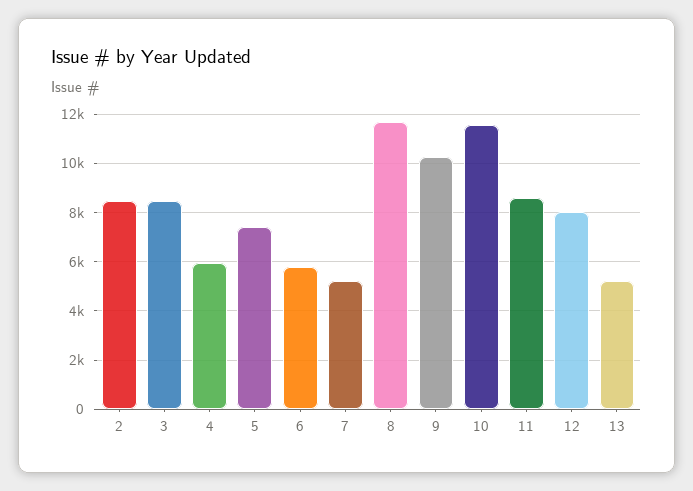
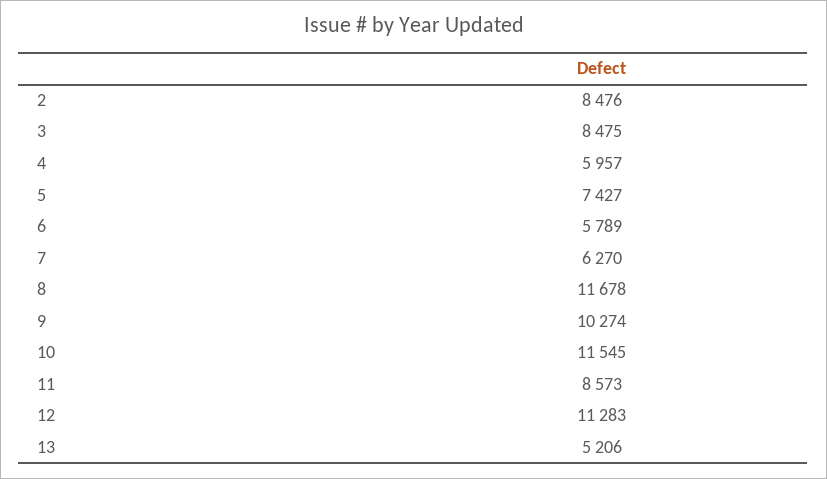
  {
    "2": 8476,
    "3": 8475,
    "4": 5957,
    "5": 7427,
    "6": 5789,
-   "7": 5250,
+   "7": 6270,
    "8": 11678,
    "9": 10274,
    "10": 11545,
    "11": 8573,
-   "12": 8000,
+   "12": 11283,
    "13": 5206
  }

